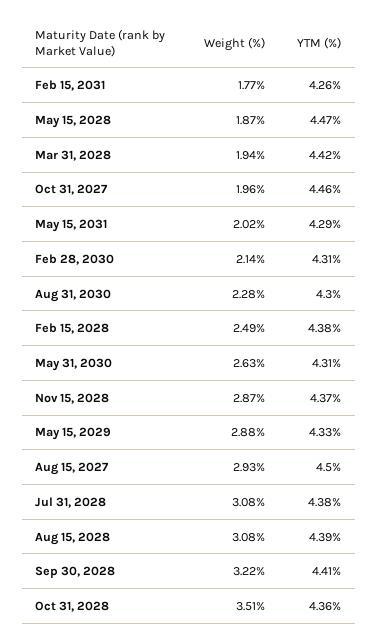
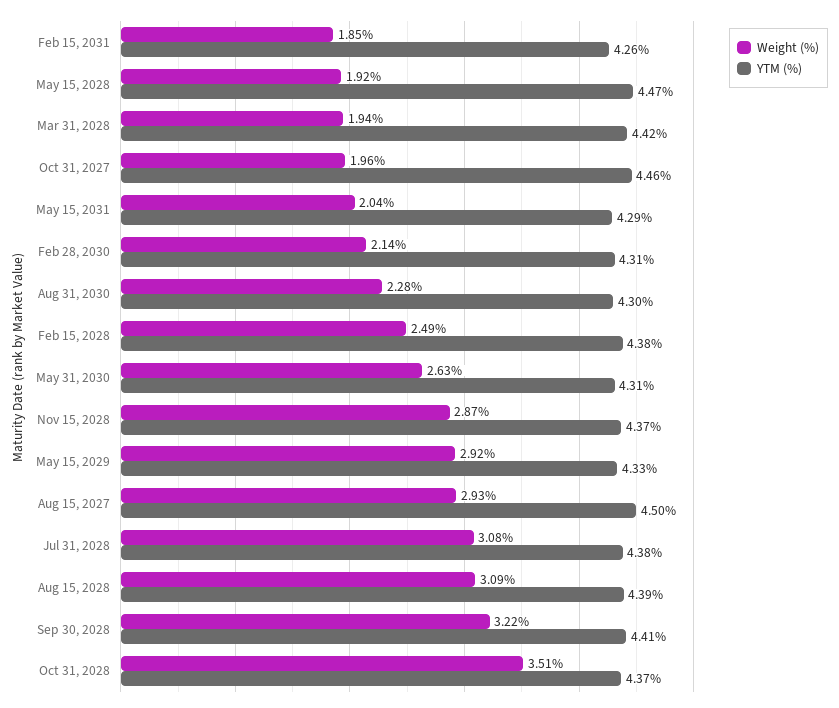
  {
    "Weight (%)": {
-     "Feb 15, 2031": 1.77,
+     "Feb 15, 2031": 1.85,
-     "May 15, 2028": 1.87,
+     "May 15, 2028": 1.92,
      "Mar 31, 2028": 1.94,
      "Oct 31, 2027": 1.96,
-     "May 15, 2031": 2.02,
+     "May 15, 2031": 2.04,
      "Feb 28, 2030": 2.14,
      "Aug 31, 2030": 2.28,
      "Feb 15, 2028": 2.49,
      "May 31, 2030": 2.63,
      "Nov 15, 2028": 2.87,
-     "May 15, 2029": 2.88,
+     "May 15, 2029": 2.92,
      "Aug 15, 2027": 2.93,
      "Jul 31, 2028": 3.08,
-     "Aug 15, 2028": 3.08,
+     "Aug 15, 2028": 3.09,
      "Sep 30, 2028": 3.22,
      "Oct 31, 2028": 3.51
    },
    "YTM (%)": {
      "Feb 15, 2031": 4.26,
      "May 15, 2028": 4.47,
      "Mar 31, 2028": 4.42,
      "Oct 31, 2027": 4.46,
      "May 15, 2031": 4.29,
      "Feb 28, 2030": 4.31,
      "Aug 31, 2030": 4.3,
      "Feb 15, 2028": 4.38,
      "May 31, 2030": 4.31,
      "Nov 15, 2028": 4.37,
      "May 15, 2029": 4.33,
      "Aug 15, 2027": 4.5,
      "Jul 31, 2028": 4.38,
      "Aug 15, 2028": 4.39,
      "Sep 30, 2028": 4.41,
-     "Oct 31, 2028": 4.36
+     "Oct 31, 2028": 4.37
    }
  }

